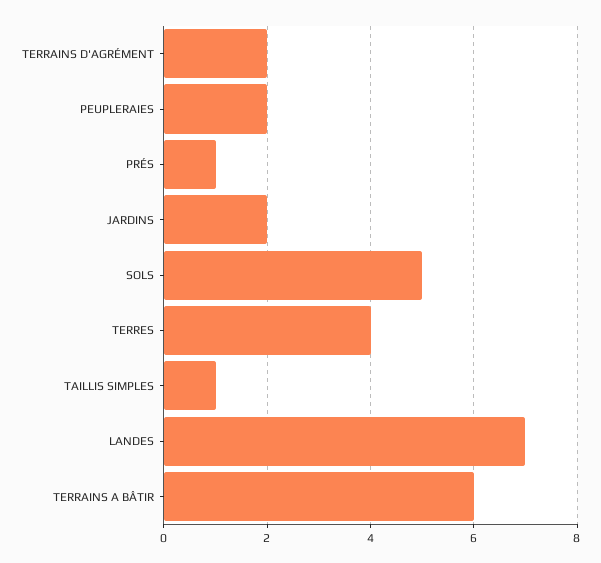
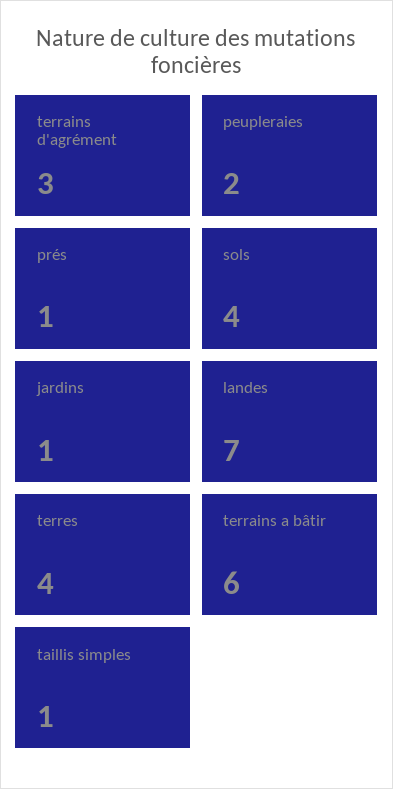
  {
-   "TERRAINS D'AGRÉMENT": 2,
+   "TERRAINS D'AGRÉMENT": 3,
    "PEUPLERAIES": 2,
    "PRÉS": 1,
-   "JARDINS": 2,
+   "JARDINS": 1,
-   "SOLS": 5,
+   "SOLS": 4,
    "TERRES": 4,
    "TAILLIS SIMPLES": 1,
    "LANDES": 7,
    "TERRAINS A BÂTIR": 6
  }

